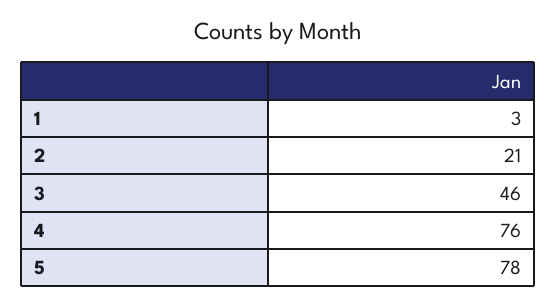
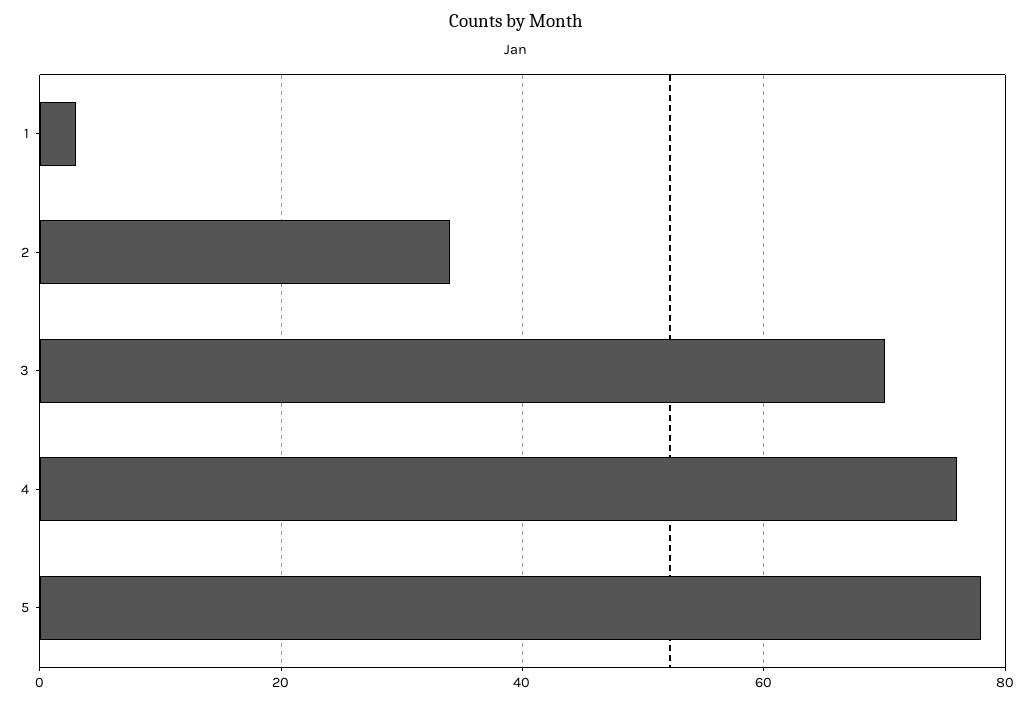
  {
    "1": 3,
-   "2": 21,
+   "2": 35,
-   "3": 46,
+   "3": 70,
    "4": 76,
    "5": 78
  }

